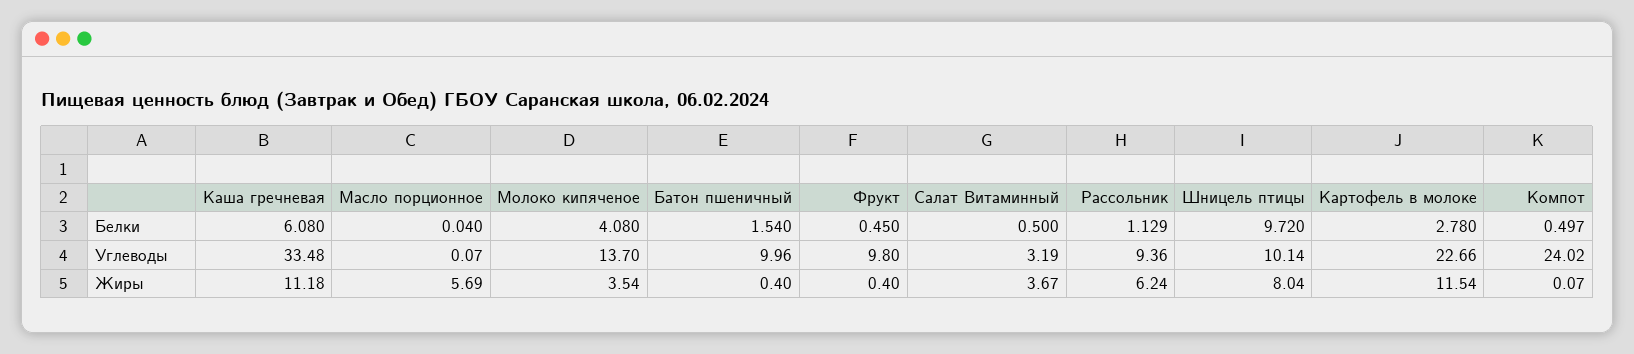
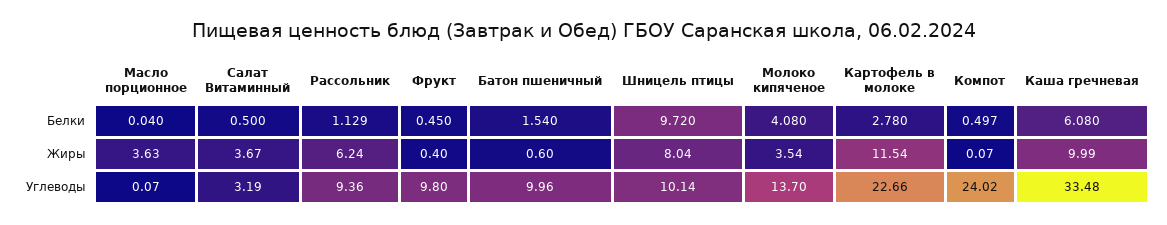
  {
    "Каша гречневая": {
      "Белки": 6.08,
      "Углеводы": 33.48,
-     "Жиры": 11.18
+     "Жиры": 9.99
    },
    "Масло порционное": {
      "Белки": 0.04,
      "Углеводы": 0.07,
-     "Жиры": 5.69
+     "Жиры": 3.63
    },
    "Молоко кипяченое": {
      "Белки": 4.08,
      "Углеводы": 13.7,
      "Жиры": 3.54
    },
    "Батон пшеничный": {
      "Белки": 1.54,
      "Углеводы": 9.96,
-     "Жиры": 0.4
+     "Жиры": 0.6
    },
    "Фрукт": {
      "Белки": 0.45,
      "Углеводы": 9.8,
      "Жиры": 0.4
    },
    "Салат Витаминный": {
      "Белки": 0.5,
      "Углеводы": 3.19,
      "Жиры": 3.67
    },
    "Рассольник": {
      "Белки": 1.129,
      "Углеводы": 9.36,
      "Жиры": 6.24
    },
    "Шницель птицы": {
      "Белки": 9.72,
      "Углеводы": 10.14,
      "Жиры": 8.04
    },
    "Картофель в молоке": {
      "Белки": 2.78,
      "Углеводы": 22.66,
      "Жиры": 11.54
    },
    "Компот": {
      "Белки": 0.497,
      "Углеводы": 24.02,
      "Жиры": 0.07
    }
  }

